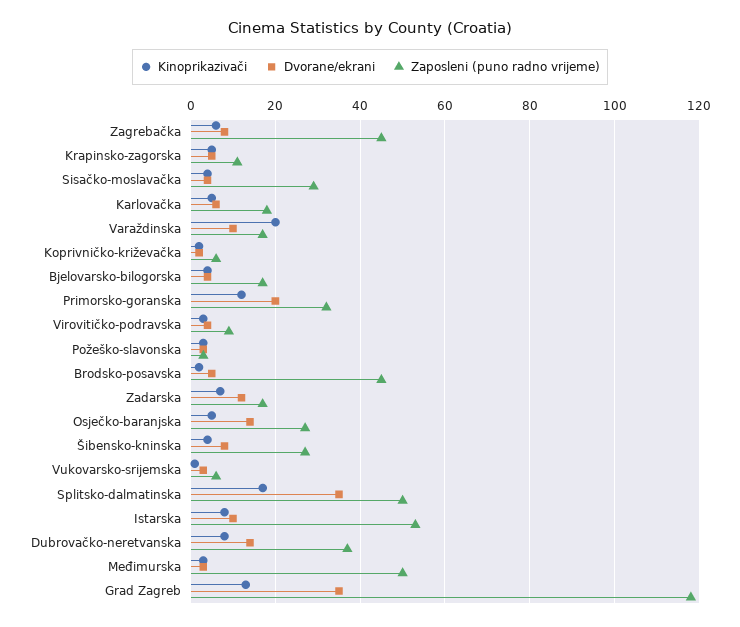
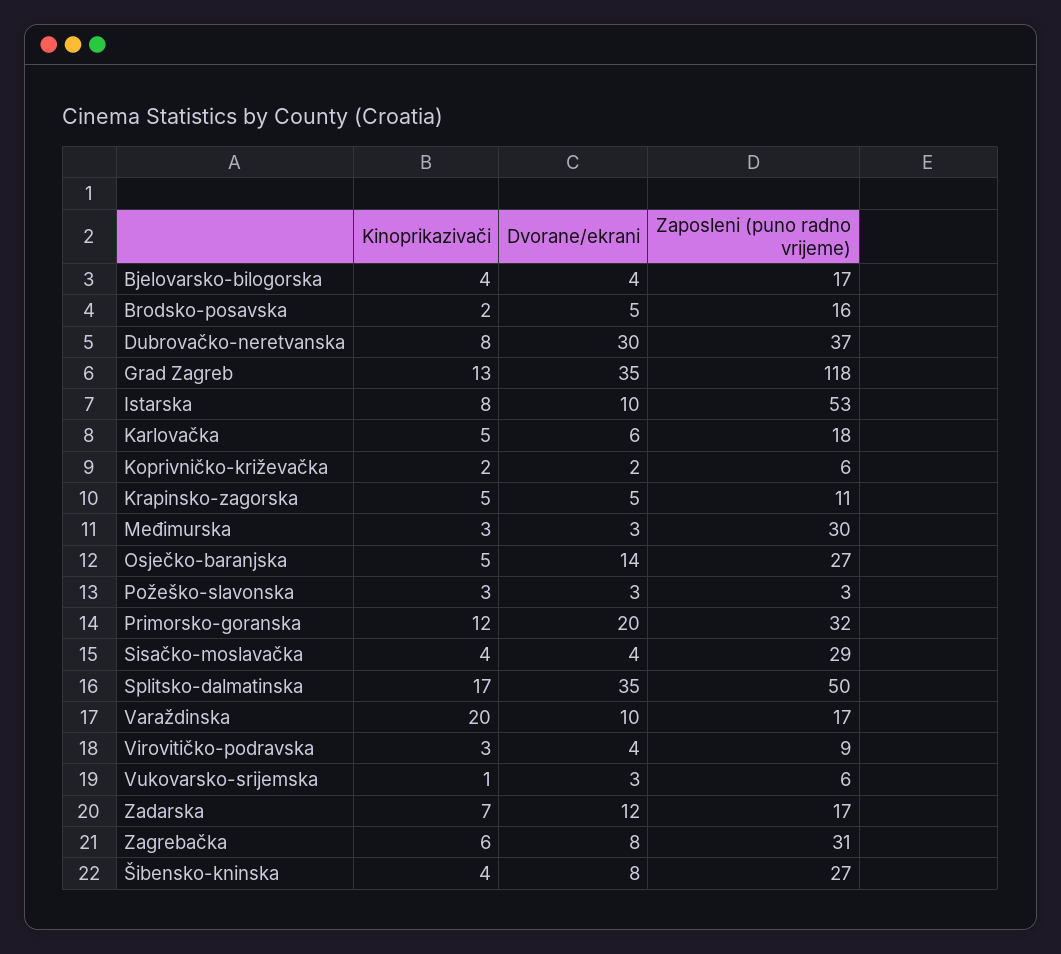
  {
    "Kinoprikazivači": {
      "Zagrebačka": 6,
      "Krapinsko-zagorska": 5,
      "Sisačko-moslavačka": 4,
      "Karlovačka": 5,
      "Varaždinska": 20,
      "Koprivničko-križevačka": 2,
      "Bjelovarsko-bilogorska": 4,
      "Primorsko-goranska": 12,
      "Virovitičko-podravska": 3,
      "Požeško-slavonska": 3,
      "Brodsko-posavska": 2,
      "Zadarska": 7,
      "Osječko-baranjska": 5,
      "Šibensko-kninska": 4,
      "Vukovarsko-srijemska": 1,
      "Splitsko-dalmatinska": 17,
      "Istarska": 8,
      "Dubrovačko-neretvanska": 8,
      "Međimurska": 3,
      "Grad Zagreb": 13
    },
    "Dvorane/ekrani": {
      "Zagrebačka": 8,
      "Krapinsko-zagorska": 5,
      "Sisačko-moslavačka": 4,
      "Karlovačka": 6,
      "Varaždinska": 10,
      "Koprivničko-križevačka": 2,
      "Bjelovarsko-bilogorska": 4,
      "Primorsko-goranska": 20,
      "Virovitičko-podravska": 4,
      "Požeško-slavonska": 3,
      "Brodsko-posavska": 5,
      "Zadarska": 12,
      "Osječko-baranjska": 14,
      "Šibensko-kninska": 8,
      "Vukovarsko-srijemska": 3,
      "Splitsko-dalmatinska": 35,
      "Istarska": 10,
-     "Dubrovačko-neretvanska": 15,
+     "Dubrovačko-neretvanska": 30,
      "Međimurska": 3,
      "Grad Zagreb": 35
    },
    "Zaposleni (puno radno vrijeme)": {
-     "Zagrebačka": 45,
+     "Zagrebačka": 31,
      "Krapinsko-zagorska": 11,
      "Sisačko-moslavačka": 29,
      "Karlovačka": 18,
      "Varaždinska": 17,
      "Koprivničko-križevačka": 6,
      "Bjelovarsko-bilogorska": 17,
      "Primorsko-goranska": 32,
      "Virovitičko-podravska": 9,
      "Požeško-slavonska": 3,
-     "Brodsko-posavska": 45,
+     "Brodsko-posavska": 16,
      "Zadarska": 17,
      "Osječko-baranjska": 27,
      "Šibensko-kninska": 27,
      "Vukovarsko-srijemska": 6,
      "Splitsko-dalmatinska": 50,
      "Istarska": 53,
      "Dubrovačko-neretvanska": 37,
-     "Međimurska": 50,
+     "Međimurska": 30,
      "Grad Zagreb": 118
    }
  }

